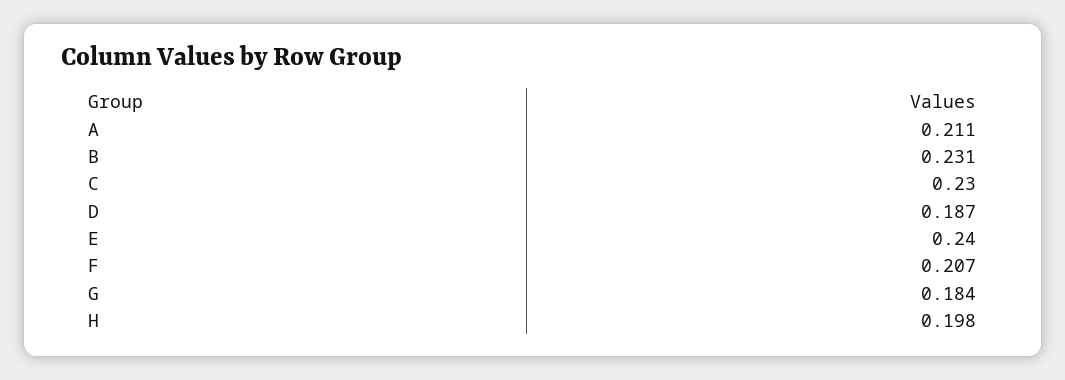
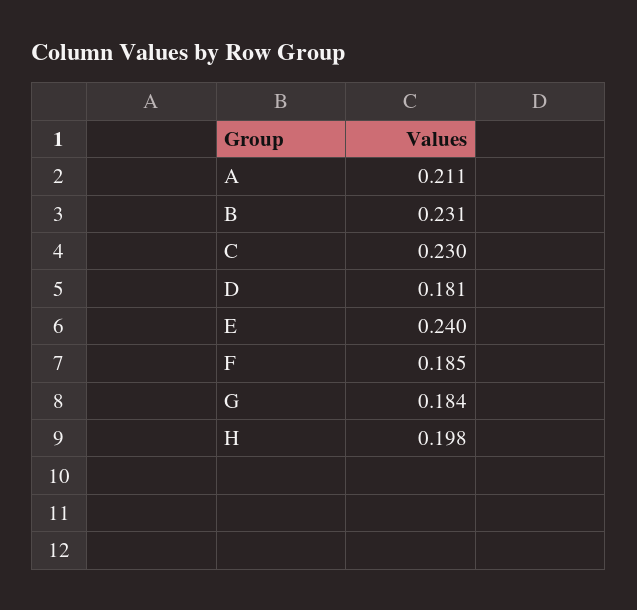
  {
    "A": 0.211,
    "B": 0.231,
    "C": 0.23,
-   "D": 0.187,
+   "D": 0.181,
    "E": 0.24,
-   "F": 0.207,
+   "F": 0.185,
    "G": 0.184,
    "H": 0.198
  }

